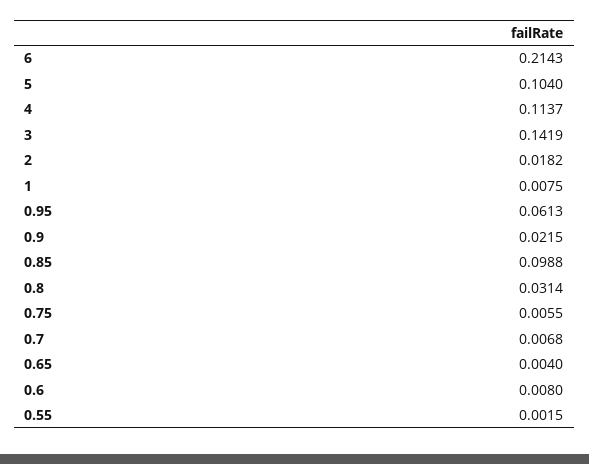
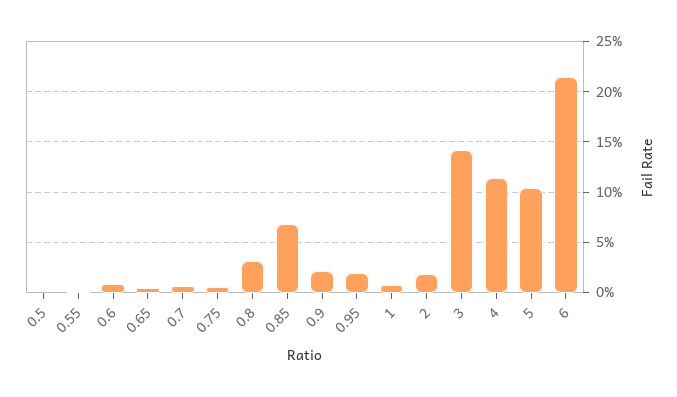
  {
    "6": 0.2143,
    "5": 0.104,
    "4": 0.1137,
    "3": 0.1419,
    "2": 0.0182,
    "1": 0.0075,
-   "0.95": 0.0613,
+   "0.95": 0.02,
    "0.9": 0.0215,
-   "0.85": 0.0988,
+   "0.85": 0.07,
    "0.8": 0.0314,
    "0.75": 0.0055,
    "0.7": 0.0068,
    "0.65": 0.004,
    "0.6": 0.008,
-   "0.55": 0.0015
+   "0.55": 0.0015,
+   "0.5": 0
  }

